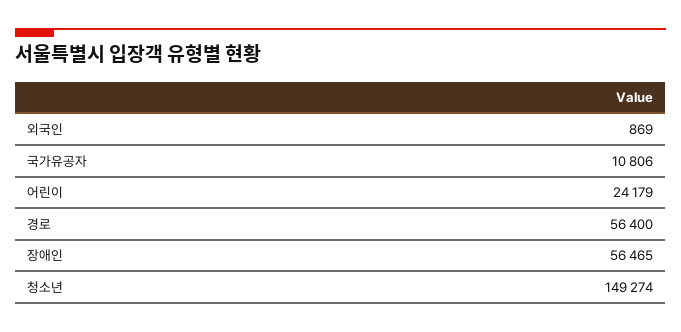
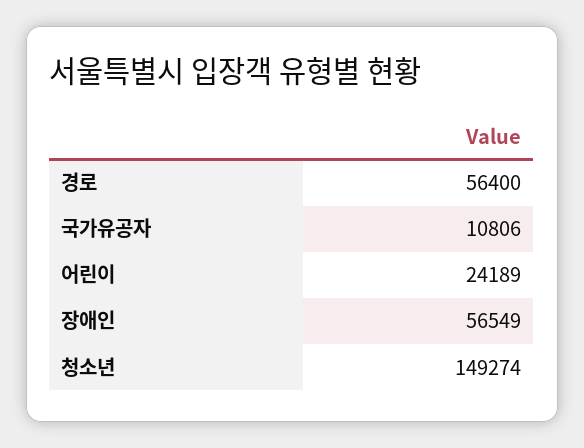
  {
-   "외국인": 869,
    "국가유공자": 10806,
-   "어린이": 24179,
+   "어린이": 24189,
    "경로": 56400,
-   "장애인": 56465,
+   "장애인": 56549,
    "청소년": 149274
  }

